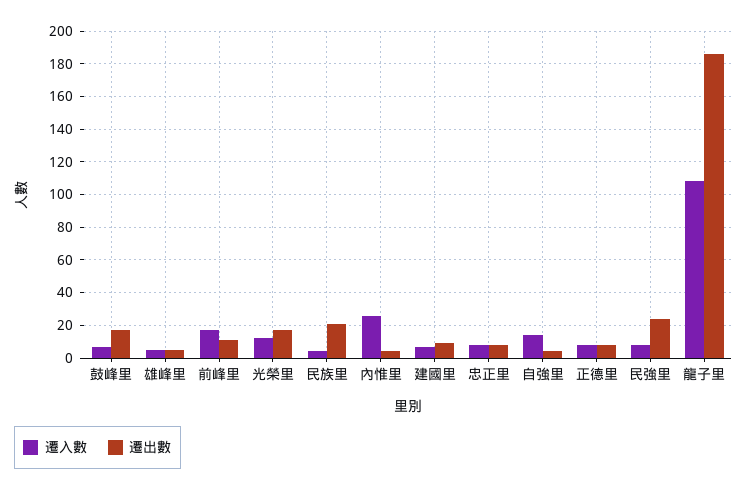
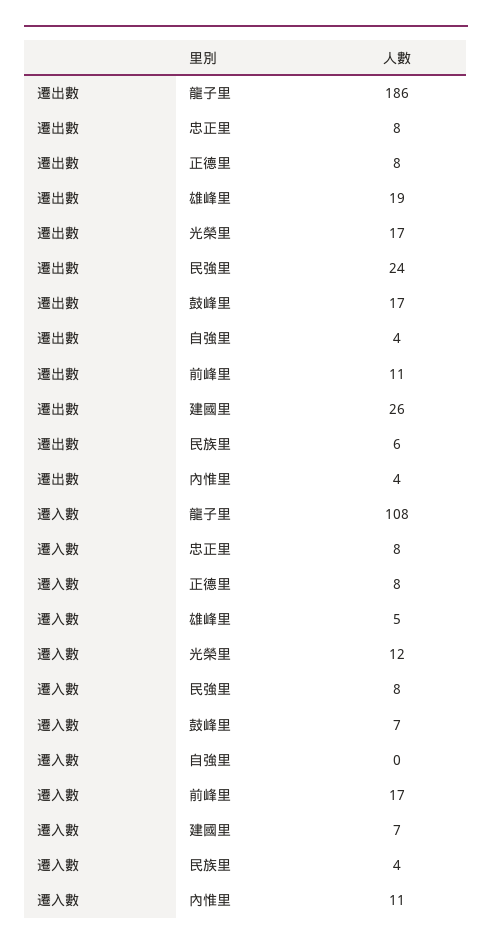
  {
    "遷入數": {
      "鼓峰里": 7,
      "雄峰里": 5,
      "前峰里": 17,
      "光榮里": 12,
      "民族里": 4,
-     "內惟里": 25,
+     "內惟里": 11,
      "建國里": 7,
      "忠正里": 8,
-     "自強里": 15,
+     "自強里": 0,
      "正德里": 8,
      "民強里": 8,
      "龍子里": 108
    },
    "遷出數": {
      "鼓峰里": 17,
-     "雄峰里": 5,
+     "雄峰里": 19,
      "前峰里": 11,
      "光榮里": 17,
-     "民族里": 20,
+     "民族里": 6,
      "內惟里": 4,
-     "建國里": 10,
+     "建國里": 26,
      "忠正里": 8,
      "自強里": 4,
      "正德里": 8,
      "民強里": 24,
      "龍子里": 186
    }
  }

